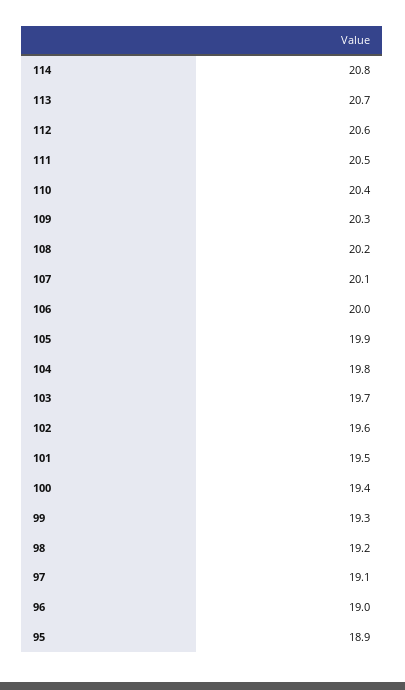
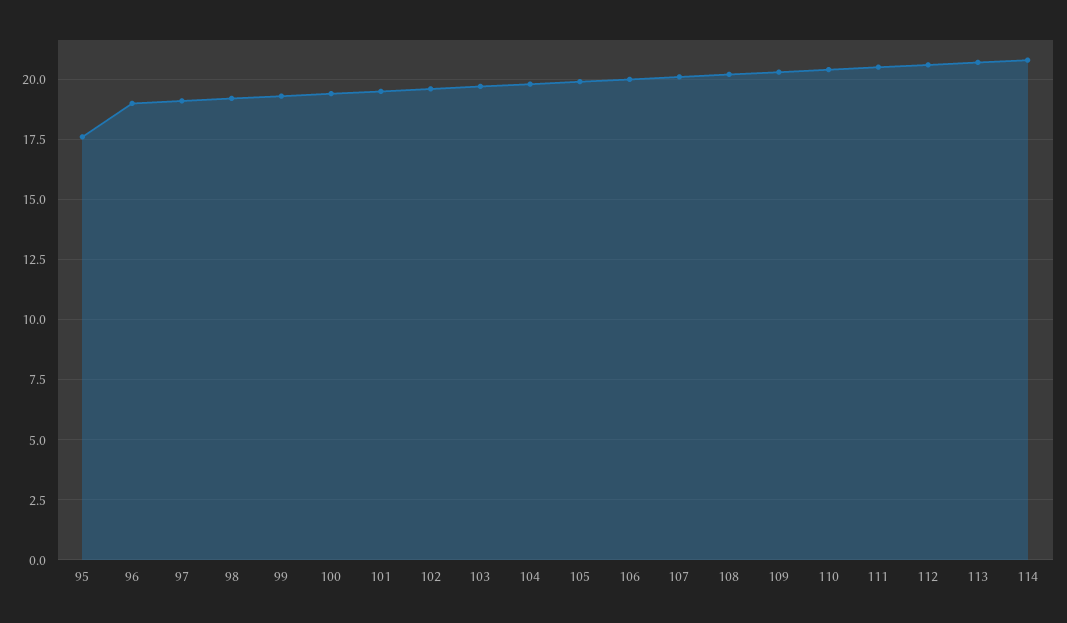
  {
    "114": 20.8,
    "113": 20.7,
    "112": 20.6,
    "111": 20.5,
    "110": 20.4,
    "109": 20.3,
    "108": 20.2,
    "107": 20.1,
    "106": 20,
    "105": 19.9,
    "104": 19.8,
    "103": 19.7,
    "102": 19.6,
    "101": 19.5,
    "100": 19.4,
    "99": 19.3,
    "98": 19.2,
    "97": 19.1,
    "96": 19,
-   "95": 18.9
+   "95": 17.5
  }

